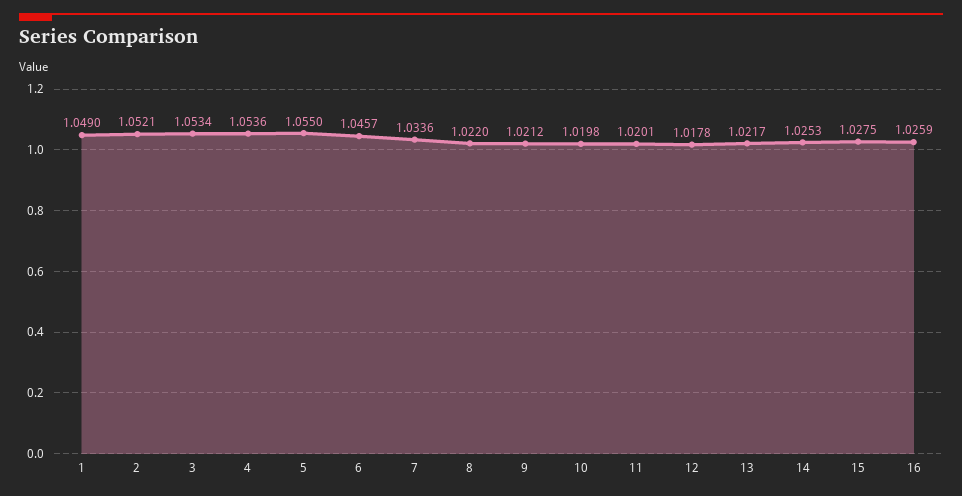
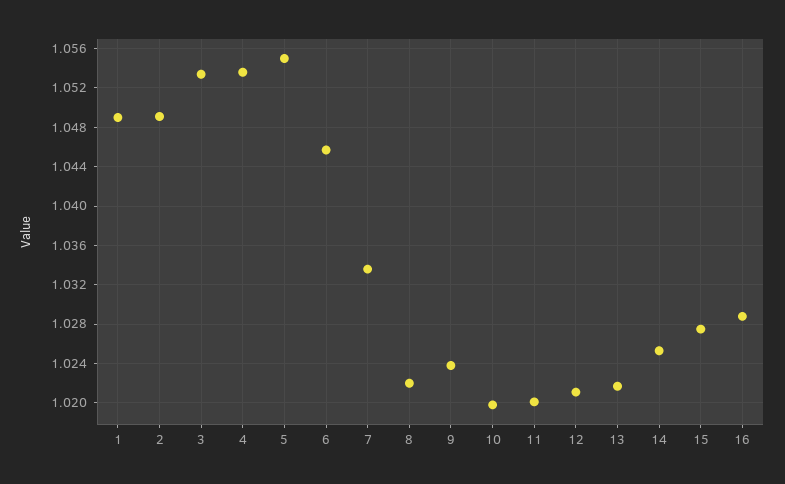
  {
    "1": 1.049,
-   "2": 1.0521,
+   "2": 1.049,
    "3": 1.0534,
    "4": 1.0536,
    "5": 1.055,
    "6": 1.0457,
    "7": 1.0336,
    "8": 1.022,
-   "9": 1.0212,
+   "9": 1.024,
    "10": 1.0198,
    "11": 1.0201,
-   "12": 1.0178,
+   "12": 1.021,
    "13": 1.0217,
    "14": 1.0253,
    "15": 1.0275,
-   "16": 1.0259
+   "16": 1.029
  }

